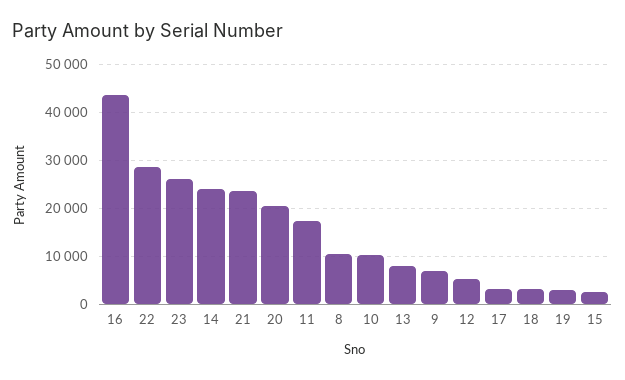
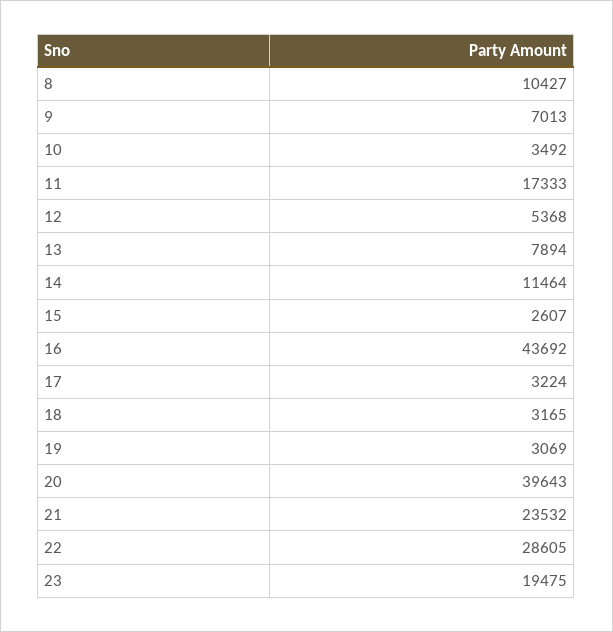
  {
    "16": 43692,
    "22": 28605,
-   "23": 26000,
+   "23": 19475,
-   "14": 24000,
+   "14": 11464,
    "21": 23532,
-   "20": 20000,
+   "20": 39643,
    "11": 17333,
    "8": 10427,
-   "10": 10000,
+   "10": 3492,
    "13": 7894,
    "9": 7013,
    "12": 5368,
    "17": 3224,
    "18": 3165,
    "19": 3069,
    "15": 2607
  }

